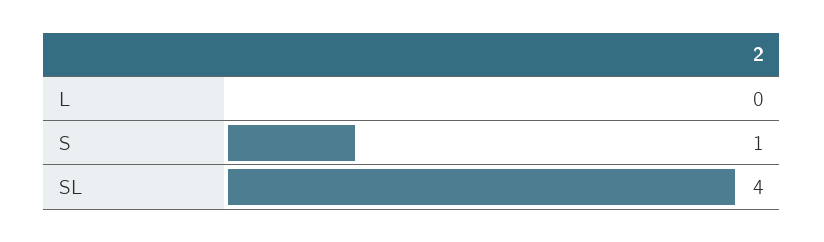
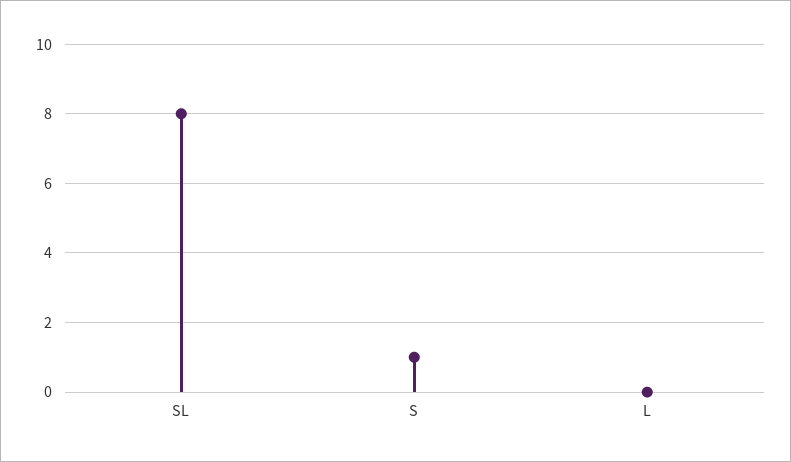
  {
    "L": 0,
    "S": 1,
-   "SL": 4
+   "SL": 8
  }

